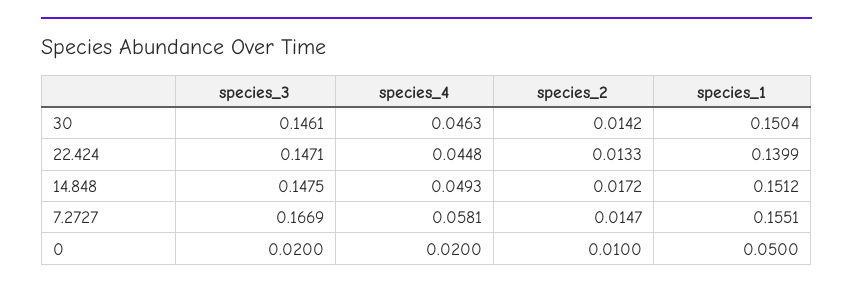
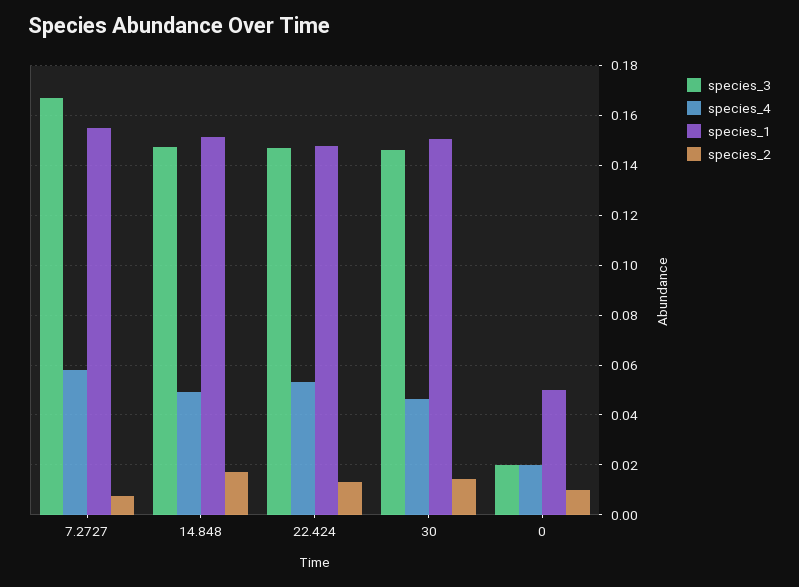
  {
    "species_3": {
      "30": 0.1461,
      "22.424": 0.1471,
      "14.848": 0.1475,
      "7.2727": 0.1669,
      "0": 0.02
    },
    "species_4": {
      "30": 0.0463,
-     "22.424": 0.0448,
+     "22.424": 0.0525,
      "14.848": 0.0493,
      "7.2727": 0.0581,
      "0": 0.02
    },
    "species_2": {
      "30": 0.0142,
      "22.424": 0.0133,
      "14.848": 0.0172,
-     "7.2727": 0.0147,
+     "7.2727": 0.0075,
      "0": 0.01
    },
    "species_1": {
      "30": 0.1504,
-     "22.424": 0.1399,
+     "22.424": 0.1475,
      "14.848": 0.1512,
      "7.2727": 0.1551,
      "0": 0.05
    }
  }

